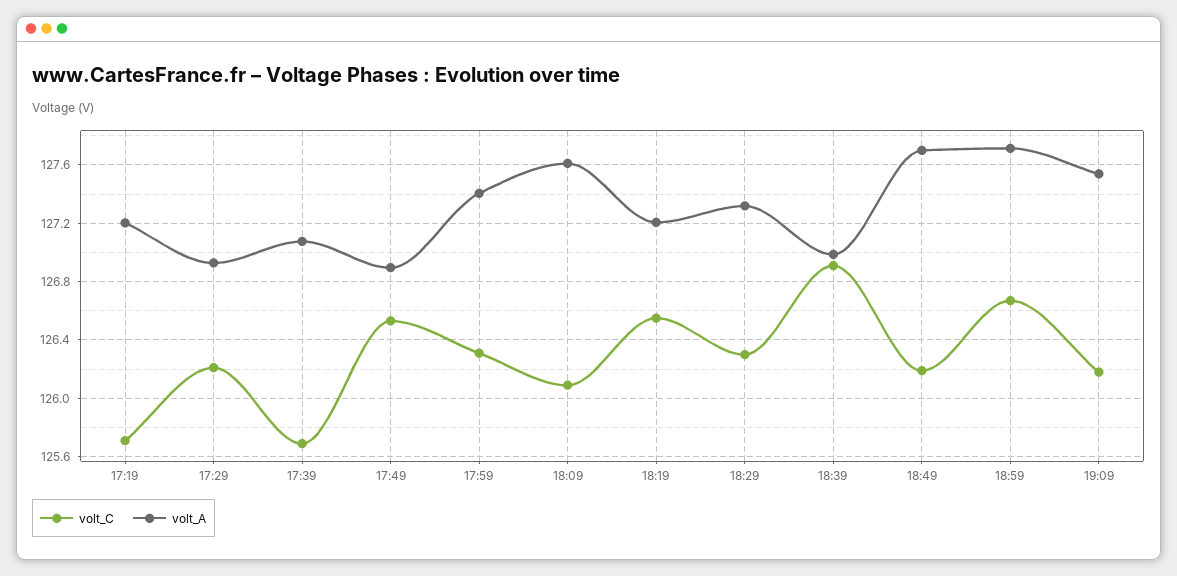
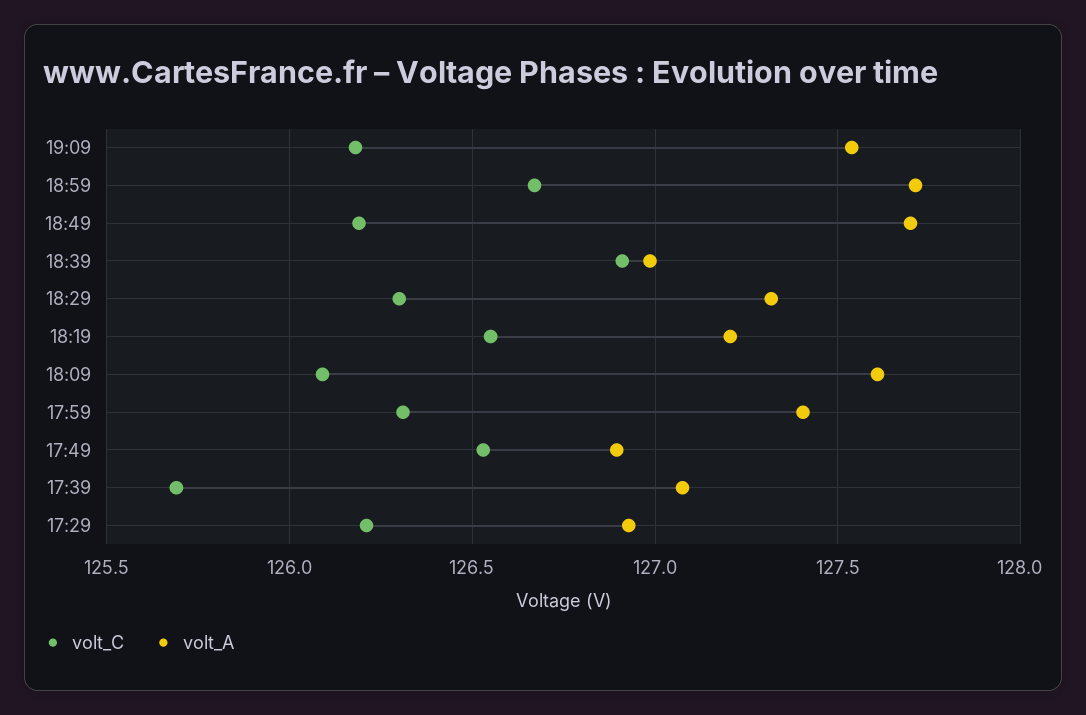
  {
    "volt_C": {
-     "17:19": 125.7,
      "17:29": 126.2,
      "17:39": 125.7,
      "17:49": 126.55,
      "17:59": 126.3,
      "18:09": 126.1,
      "18:19": 126.55,
      "18:29": 126.3,
      "18:39": 126.9,
      "18:49": 126.2,
      "18:59": 126.65,
      "19:09": 126.2
    },
    "volt_A": {
-     "17:19": 127.2,
      "17:29": 126.95,
      "17:39": 127.1,
      "17:49": 126.9,
      "17:59": 127.4,
      "18:09": 127.6,
      "18:19": 127.2,
      "18:29": 127.3,
      "18:39": 127,
      "18:49": 127.7,
      "18:59": 127.7,
      "19:09": 127.55
    }
  }

